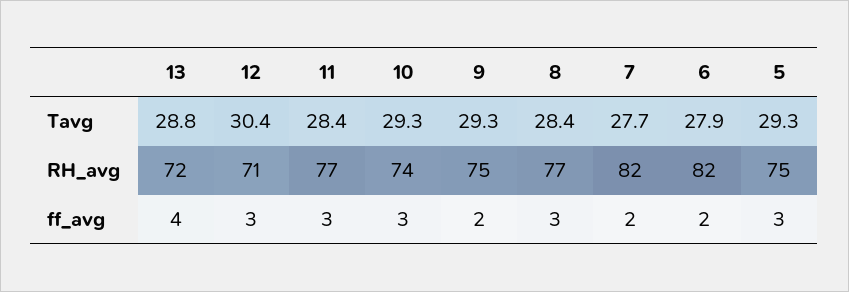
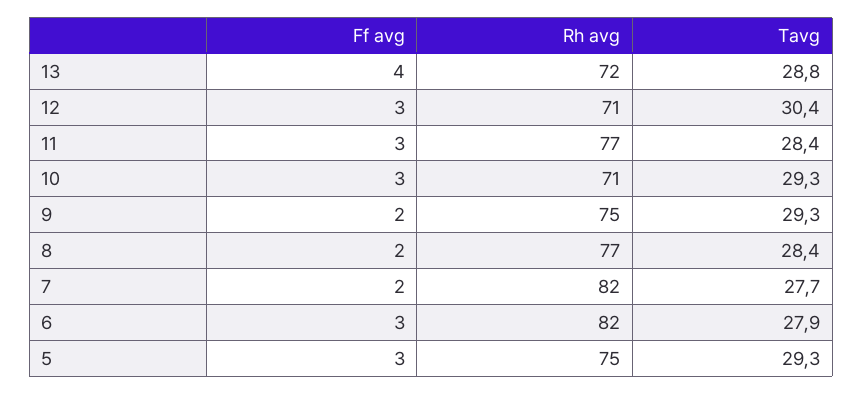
  {
    "13": {
      "Tavg": 28.8,
      "RH_avg": 72,
      "ff_avg": 4
    },
    "12": {
      "Tavg": 30.4,
      "RH_avg": 71,
      "ff_avg": 3
    },
    "11": {
      "Tavg": 28.4,
      "RH_avg": 77,
      "ff_avg": 3
    },
    "10": {
      "Tavg": 29.3,
-     "RH_avg": 74,
+     "RH_avg": 71,
      "ff_avg": 3
    },
    "9": {
      "Tavg": 29.3,
      "RH_avg": 75,
      "ff_avg": 2
    },
    "8": {
      "Tavg": 28.4,
      "RH_avg": 77,
-     "ff_avg": 3
+     "ff_avg": 2
    },
    "7": {
      "Tavg": 27.7,
      "RH_avg": 82,
      "ff_avg": 2
    },
    "6": {
      "Tavg": 27.9,
      "RH_avg": 82,
-     "ff_avg": 2
+     "ff_avg": 3
    },
    "5": {
      "Tavg": 29.3,
      "RH_avg": 75,
      "ff_avg": 3
    }
  }

